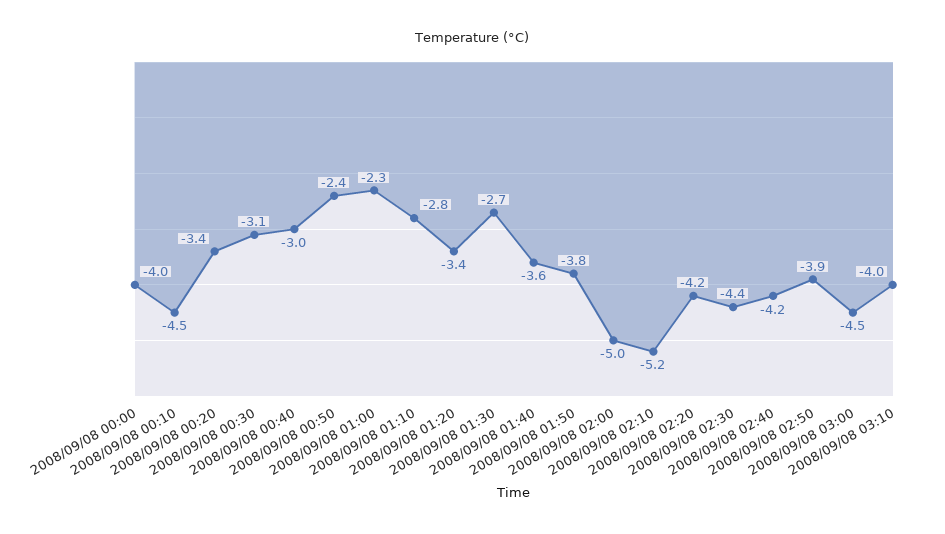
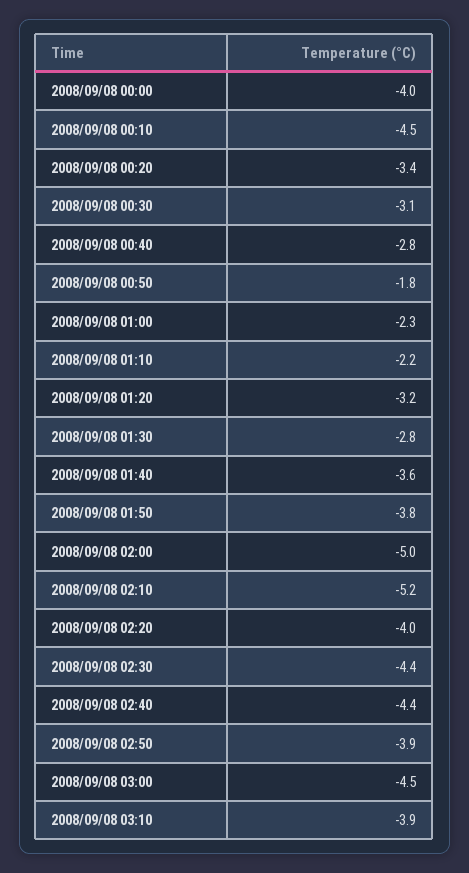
  {
    "2008/09/08 00:00": -4,
    "2008/09/08 00:10": -4.5,
    "2008/09/08 00:20": -3.4,
    "2008/09/08 00:30": -3.1,
-   "2008/09/08 00:40": -3,
+   "2008/09/08 00:40": -2.8,
-   "2008/09/08 00:50": -2.4,
+   "2008/09/08 00:50": -1.8,
    "2008/09/08 01:00": -2.3,
-   "2008/09/08 01:10": -2.8,
+   "2008/09/08 01:10": -2.2,
-   "2008/09/08 01:20": -3.4,
+   "2008/09/08 01:20": -3.2,
-   "2008/09/08 01:30": -2.7,
+   "2008/09/08 01:30": -2.8,
    "2008/09/08 01:40": -3.6,
    "2008/09/08 01:50": -3.8,
    "2008/09/08 02:00": -5,
    "2008/09/08 02:10": -5.2,
-   "2008/09/08 02:20": -4.2,
+   "2008/09/08 02:20": -4,
    "2008/09/08 02:30": -4.4,
-   "2008/09/08 02:40": -4.2,
+   "2008/09/08 02:40": -4.4,
    "2008/09/08 02:50": -3.9,
    "2008/09/08 03:00": -4.5,
-   "2008/09/08 03:10": -4
+   "2008/09/08 03:10": -3.9
  }

